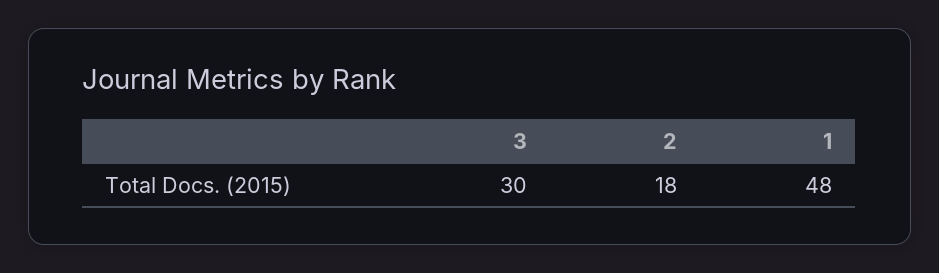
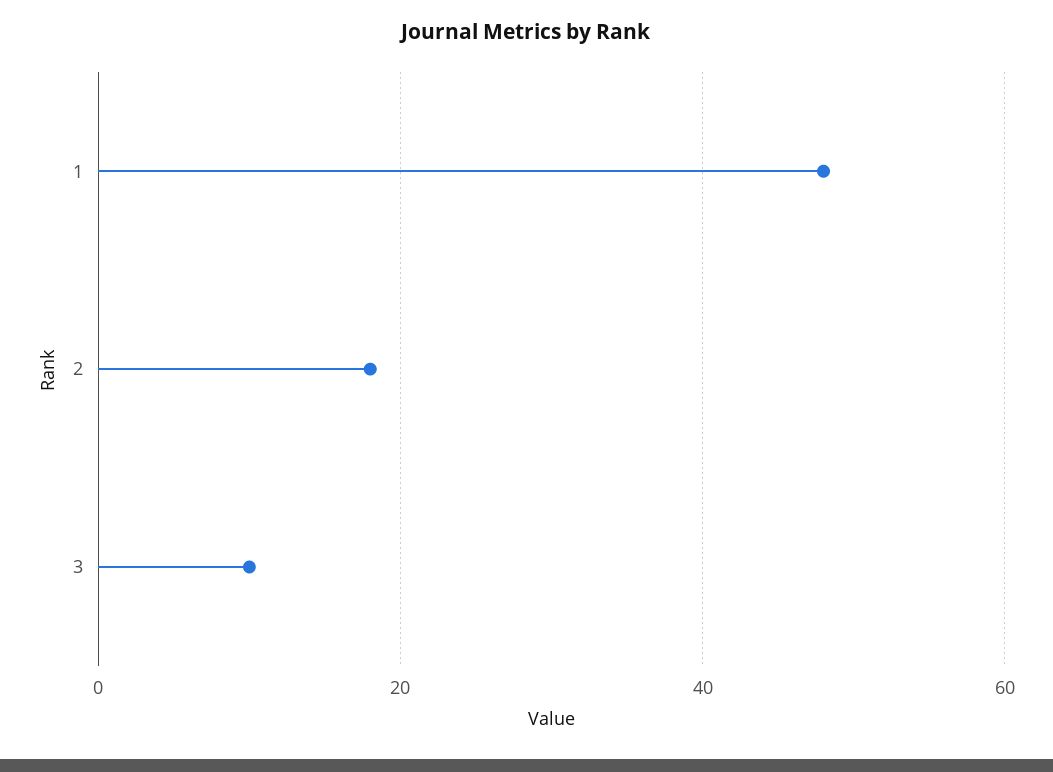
  {
-   "3": 30,
+   "3": 10,
    "2": 18,
    "1": 48
  }

